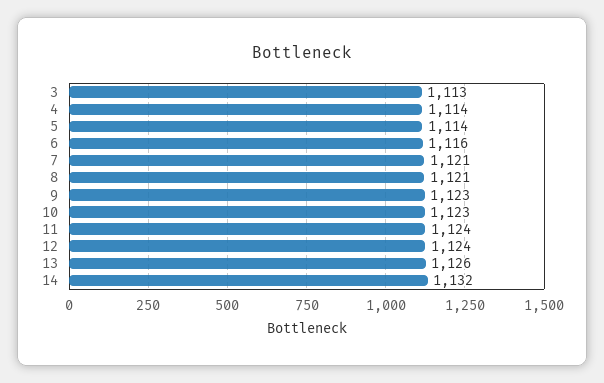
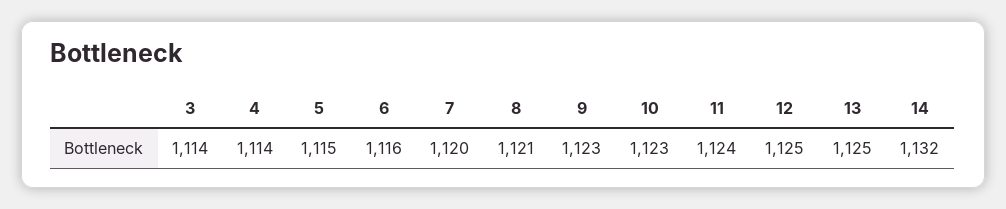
  {
-   "3": 1113,
+   "3": 1114,
    "4": 1114,
-   "5": 1114,
+   "5": 1115,
    "6": 1116,
-   "7": 1121,
+   "7": 1120,
    "8": 1121,
    "9": 1123,
    "10": 1123,
    "11": 1124,
-   "12": 1124,
+   "12": 1125,
-   "13": 1126,
+   "13": 1125,
    "14": 1132
  }

